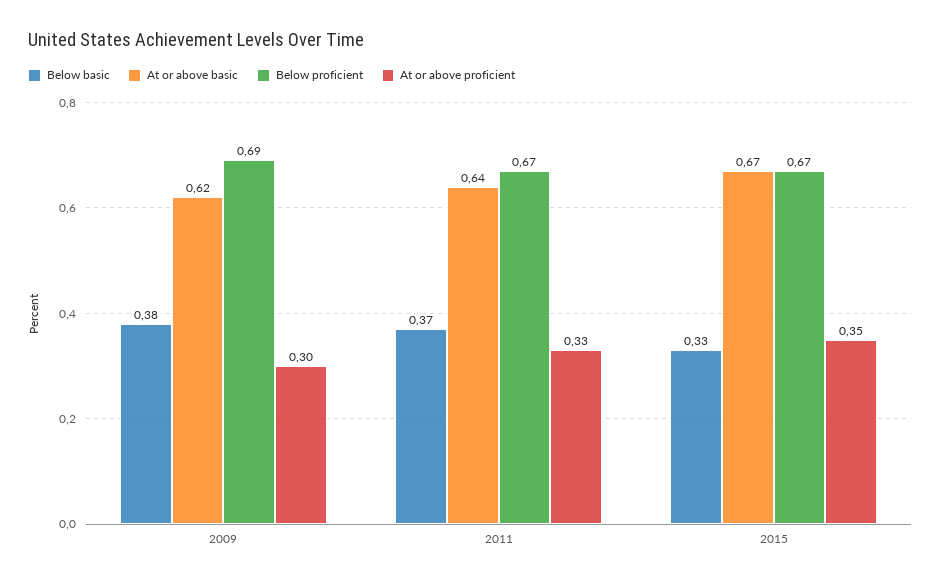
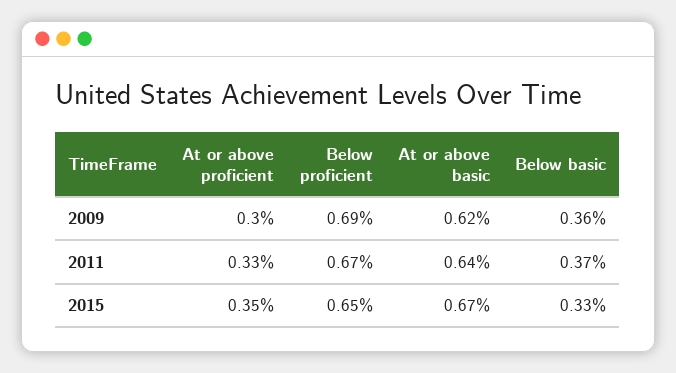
  {
    "Below basic": {
-     "2009": 0.38,
+     "2009": 0.36,
      "2011": 0.37,
      "2015": 0.33
    },
    "At or above basic": {
      "2009": 0.62,
      "2011": 0.64,
      "2015": 0.67
    },
    "Below proficient": {
      "2009": 0.69,
      "2011": 0.67,
-     "2015": 0.67
+     "2015": 0.65
    },
    "At or above proficient": {
      "2009": 0.3,
      "2011": 0.33,
      "2015": 0.35
    }
  }

